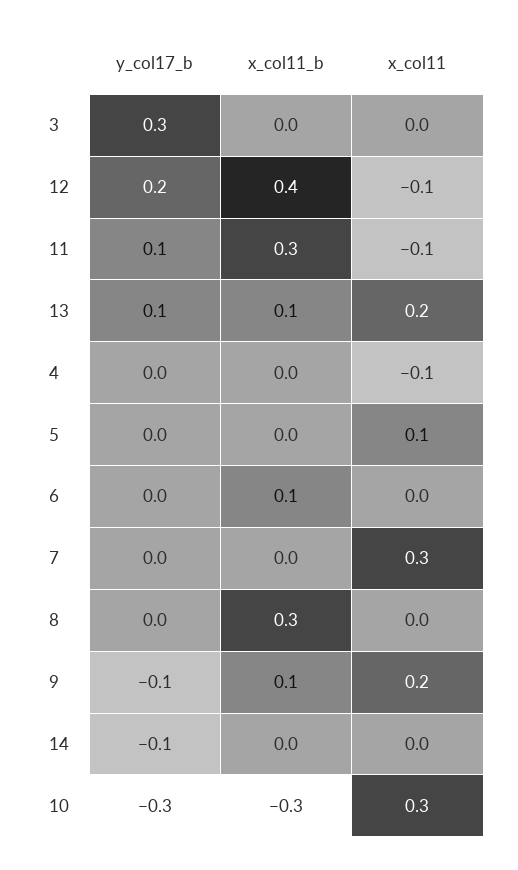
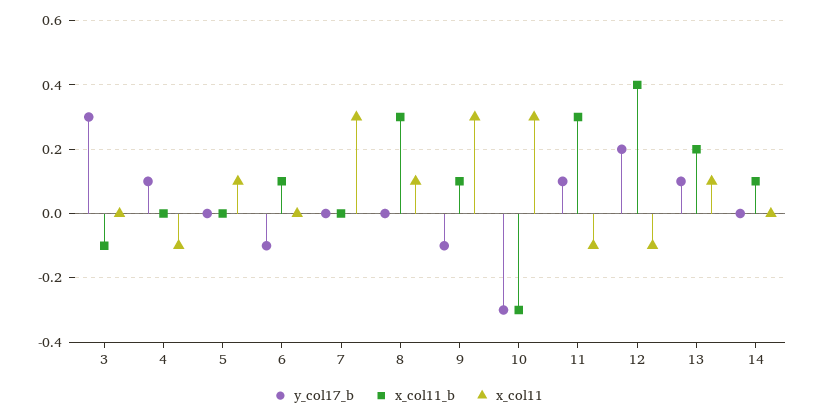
  {
    "y_col17_b": {
      "3": 0.3,
      "12": 0.2,
      "11": 0.1,
      "13": 0.1,
-     "4": 0,
+     "4": 0.1,
      "5": 0,
-     "6": 0,
+     "6": -0.1,
      "7": 0,
      "8": 0,
      "9": -0.1,
-     "14": -0.1,
+     "14": 0,
      "10": -0.3
    },
    "x_col11_b": {
-     "3": 0,
+     "3": -0.1,
      "12": 0.4,
      "11": 0.3,
-     "13": 0.1,
+     "13": 0.2,
      "4": 0,
      "5": 0,
      "6": 0.1,
      "7": 0,
      "8": 0.3,
      "9": 0.1,
-     "14": 0,
+     "14": 0.1,
      "10": -0.3
    },
    "x_col11": {
      "3": 0,
      "12": -0.1,
      "11": -0.1,
-     "13": 0.2,
+     "13": 0.1,
      "4": -0.1,
      "5": 0.1,
      "6": 0,
      "7": 0.3,
-     "8": 0,
+     "8": 0.1,
-     "9": 0.2,
+     "9": 0.3,
      "14": 0,
      "10": 0.3
    }
  }

